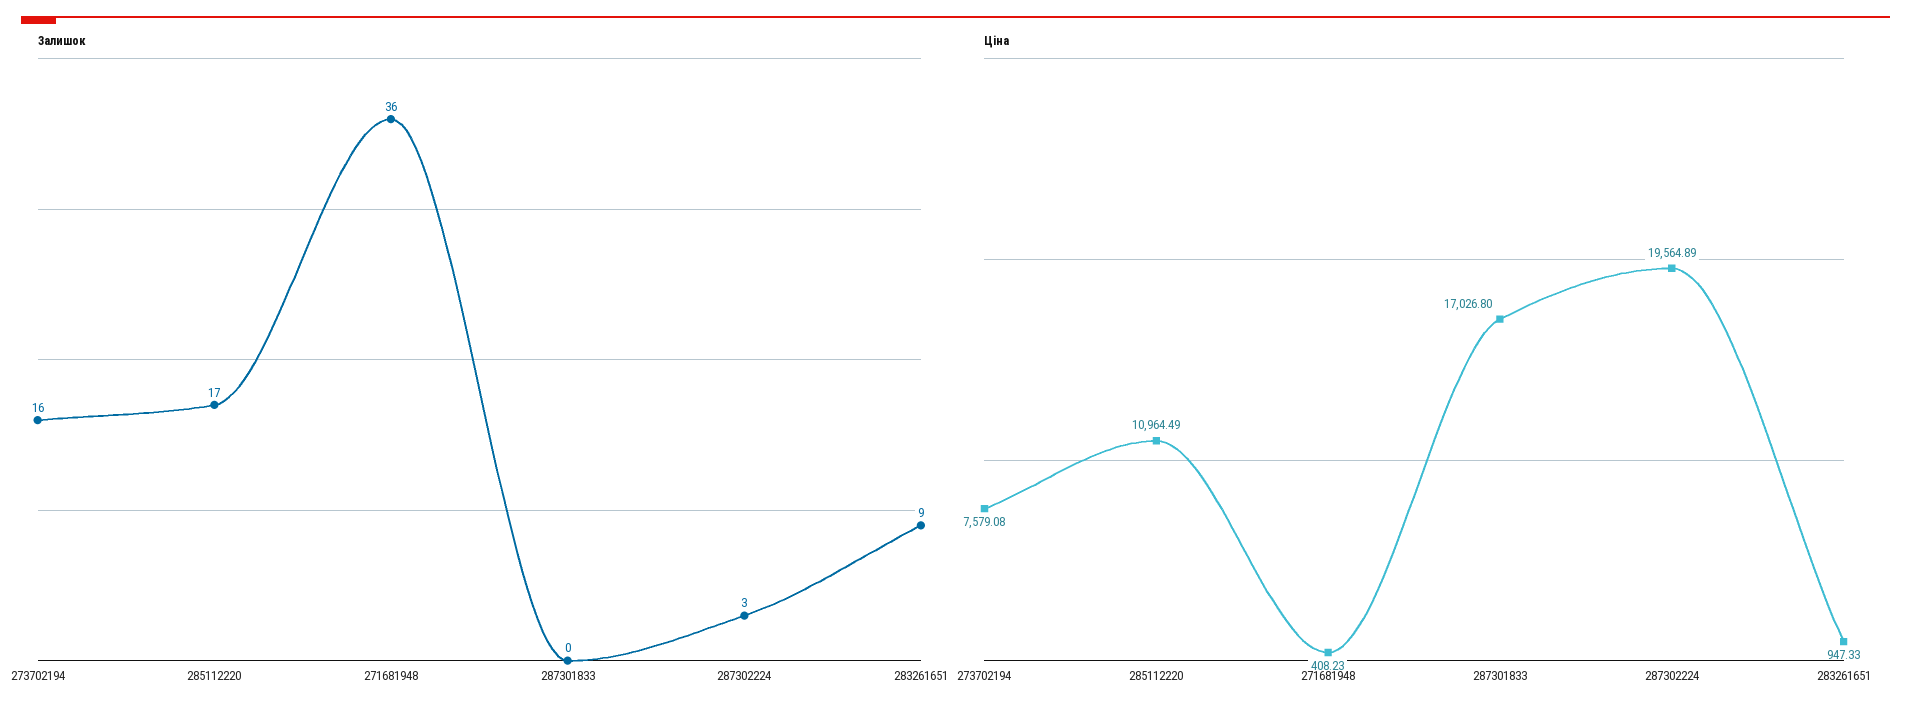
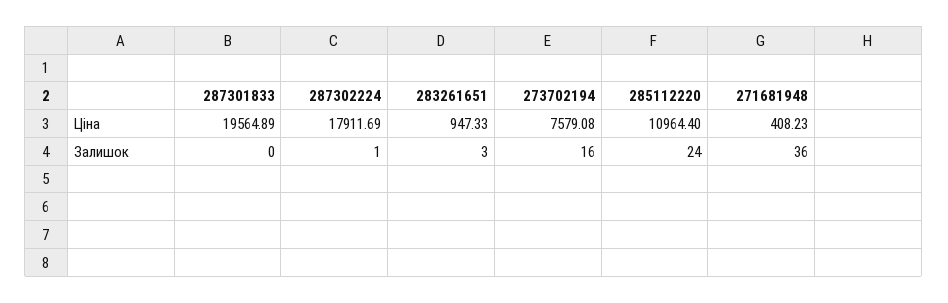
  {
    "Залишок": {
      "273702194": 16,
-     "285112220": 17,
+     "285112220": 24,
      "271681948": 36,
      "287301833": 0,
-     "287302224": 3,
+     "287302224": 1,
-     "283261651": 9
+     "283261651": 3
    },
    "Ціна": {
      "273702194": 7579.08,
-     "285112220": 10964.49,
+     "285112220": 10964.4,
      "271681948": 408.23,
-     "287301833": 17026.8,
+     "287301833": 19564.89,
-     "287302224": 19564.89,
+     "287302224": 17911.69,
      "283261651": 947.33
    }
  }

